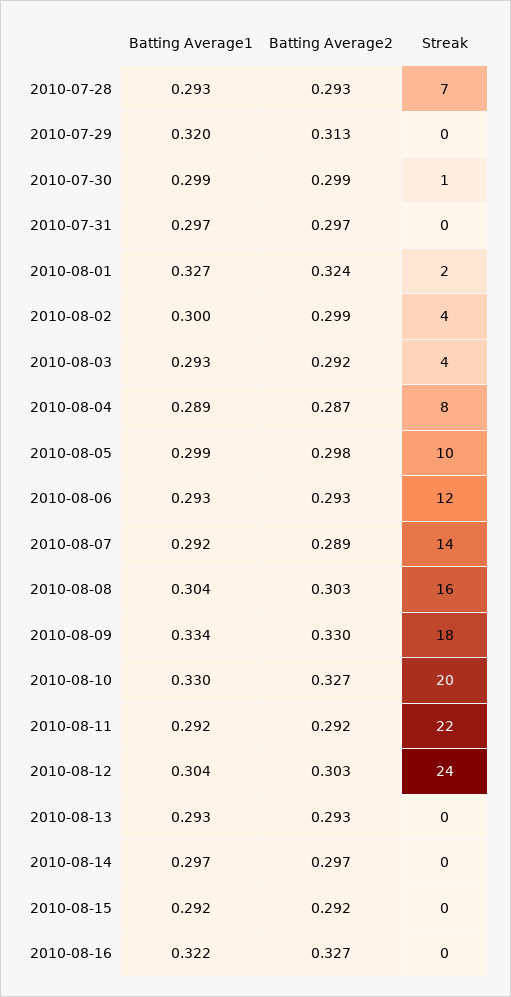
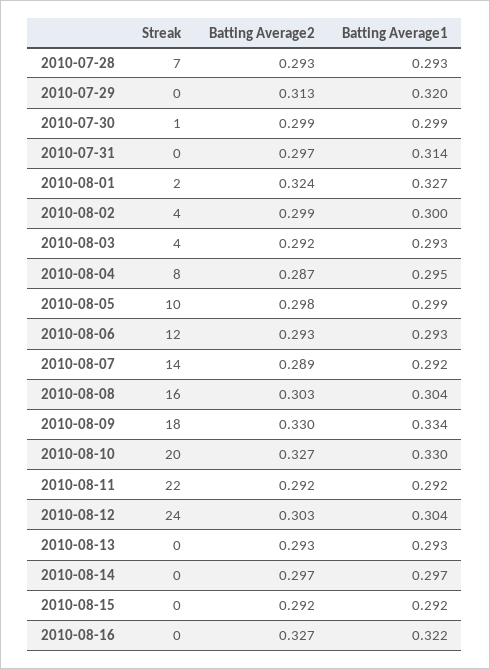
  {
    "Batting Average1": {
      "2010-07-28": 0.293,
      "2010-07-29": 0.32,
      "2010-07-30": 0.299,
-     "2010-07-31": 0.297,
+     "2010-07-31": 0.314,
      "2010-08-01": 0.327,
      "2010-08-02": 0.3,
      "2010-08-03": 0.293,
-     "2010-08-04": 0.289,
+     "2010-08-04": 0.295,
      "2010-08-05": 0.299,
      "2010-08-06": 0.293,
      "2010-08-07": 0.292,
      "2010-08-08": 0.304,
      "2010-08-09": 0.334,
      "2010-08-10": 0.33,
      "2010-08-11": 0.292,
      "2010-08-12": 0.304,
      "2010-08-13": 0.293,
      "2010-08-14": 0.297,
      "2010-08-15": 0.292,
      "2010-08-16": 0.322
    },
    "Batting Average2": {
      "2010-07-28": 0.293,
      "2010-07-29": 0.313,
      "2010-07-30": 0.299,
      "2010-07-31": 0.297,
      "2010-08-01": 0.324,
      "2010-08-02": 0.299,
      "2010-08-03": 0.292,
      "2010-08-04": 0.287,
      "2010-08-05": 0.298,
      "2010-08-06": 0.293,
      "2010-08-07": 0.289,
      "2010-08-08": 0.303,
      "2010-08-09": 0.33,
      "2010-08-10": 0.327,
      "2010-08-11": 0.292,
      "2010-08-12": 0.303,
      "2010-08-13": 0.293,
      "2010-08-14": 0.297,
      "2010-08-15": 0.292,
      "2010-08-16": 0.327
    },
    "Streak": {
      "2010-07-28": 7,
      "2010-07-29": 0,
      "2010-07-30": 1,
      "2010-07-31": 0,
      "2010-08-01": 2,
      "2010-08-02": 4,
      "2010-08-03": 4,
      "2010-08-04": 8,
      "2010-08-05": 10,
      "2010-08-06": 12,
      "2010-08-07": 14,
      "2010-08-08": 16,
      "2010-08-09": 18,
      "2010-08-10": 20,
      "2010-08-11": 22,
      "2010-08-12": 24,
      "2010-08-13": 0,
      "2010-08-14": 0,
      "2010-08-15": 0,
      "2010-08-16": 0
    }
  }

